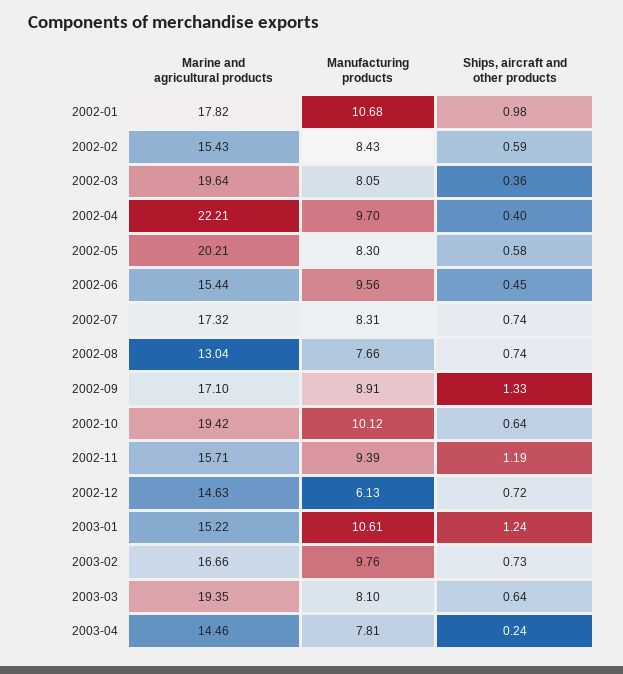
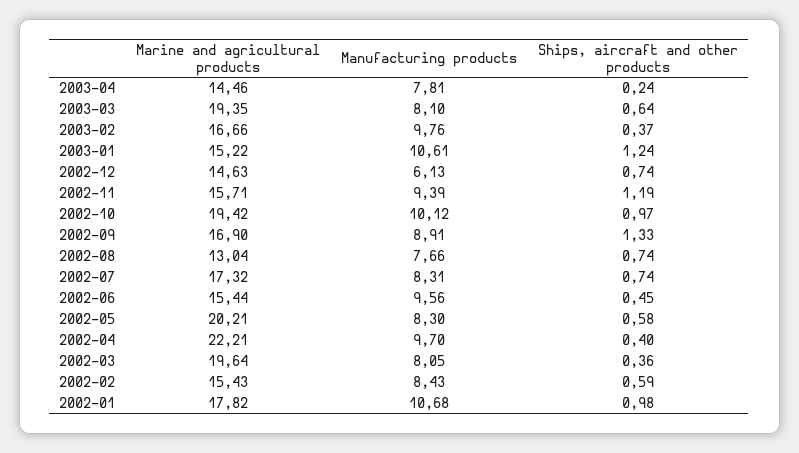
  {
    "Marine and agricultural products": {
      "2002-01": 17.82,
      "2002-02": 15.43,
      "2002-03": 19.64,
      "2002-04": 22.21,
      "2002-05": 20.21,
      "2002-06": 15.44,
      "2002-07": 17.32,
      "2002-08": 13.04,
-     "2002-09": 17.1,
+     "2002-09": 16.9,
      "2002-10": 19.42,
      "2002-11": 15.71,
      "2002-12": 14.63,
      "2003-01": 15.22,
      "2003-02": 16.66,
      "2003-03": 19.35,
      "2003-04": 14.46
    },
    "Manufacturing products": {
      "2002-01": 10.68,
      "2002-02": 8.43,
      "2002-03": 8.05,
      "2002-04": 9.7,
      "2002-05": 8.3,
      "2002-06": 9.56,
      "2002-07": 8.31,
      "2002-08": 7.66,
      "2002-09": 8.91,
      "2002-10": 10.12,
      "2002-11": 9.39,
      "2002-12": 6.13,
      "2003-01": 10.61,
      "2003-02": 9.76,
      "2003-03": 8.1,
      "2003-04": 7.81
    },
    "Ships, aircraft and other products": {
      "2002-01": 0.98,
      "2002-02": 0.59,
      "2002-03": 0.36,
      "2002-04": 0.4,
      "2002-05": 0.58,
      "2002-06": 0.45,
      "2002-07": 0.74,
      "2002-08": 0.74,
      "2002-09": 1.33,
-     "2002-10": 0.64,
+     "2002-10": 0.97,
      "2002-11": 1.19,
-     "2002-12": 0.72,
+     "2002-12": 0.74,
      "2003-01": 1.24,
-     "2003-02": 0.73,
+     "2003-02": 0.37,
      "2003-03": 0.64,
      "2003-04": 0.24
    }
  }

